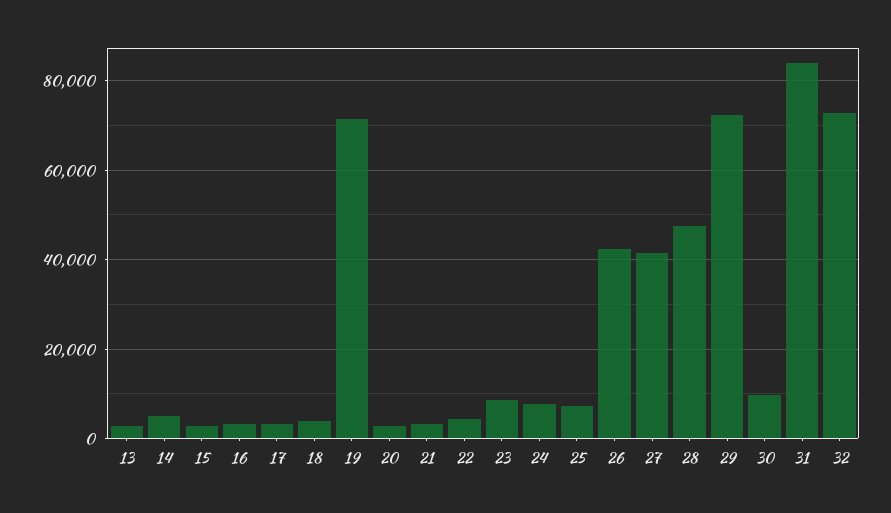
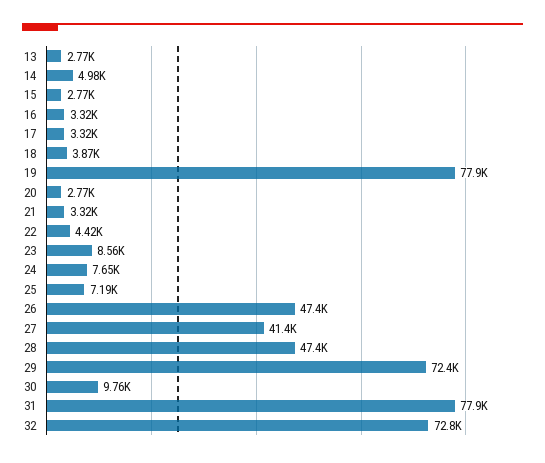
  {
    "13": 2770,
    "14": 4980,
    "15": 2770,
    "16": 3320,
    "17": 3320,
    "18": 3870,
-   "19": 72000,
+   "19": 77900,
    "20": 2770,
    "21": 3320,
    "22": 4420,
    "23": 8560,
    "24": 7650,
    "25": 7190,
-   "26": 42000,
+   "26": 47400,
    "27": 41400,
    "28": 47400,
    "29": 72400,
    "30": 9760,
-   "31": 84000,
+   "31": 77900,
    "32": 72800
  }

